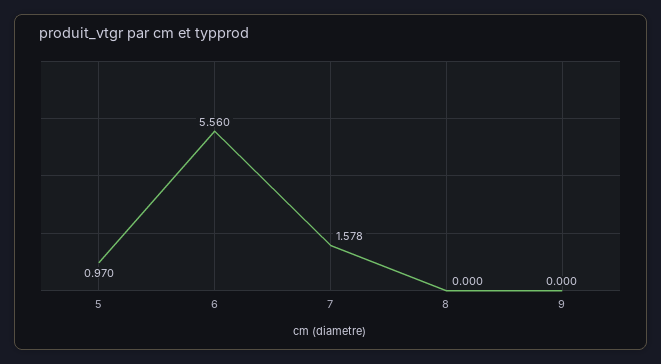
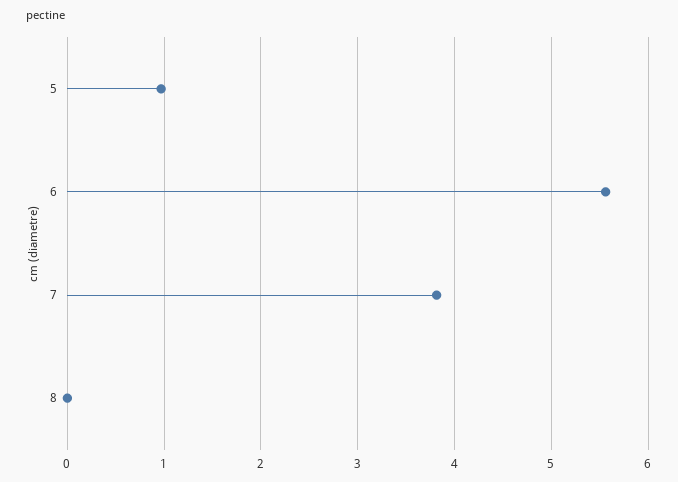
  {
    "5": 0.97,
    "6": 5.56,
-   "7": 1.578,
+   "7": 3.8,
-   "8": 0,
+   "8": 0
-   "9": 0
  }

